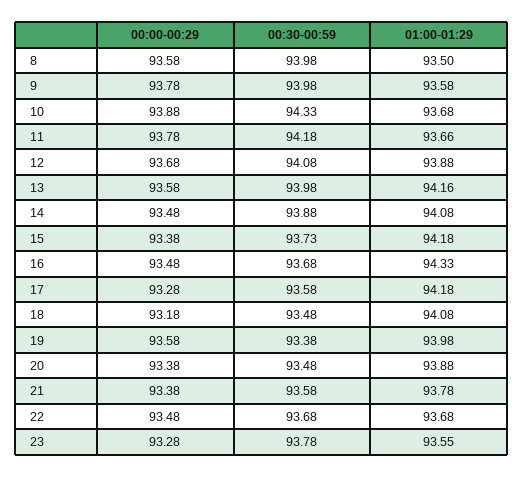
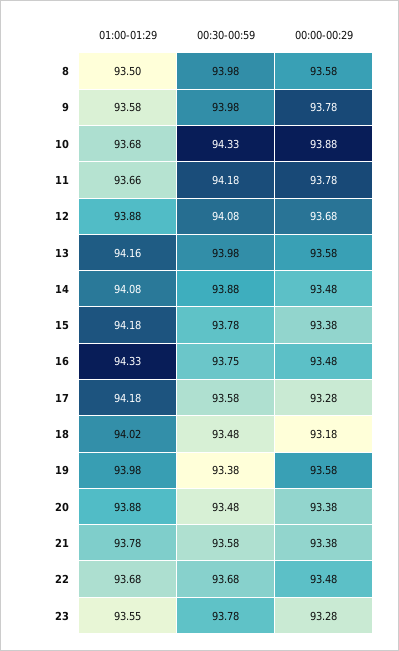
  {
    "00:00-00:29": {
      "8": 93.58,
      "9": 93.78,
      "10": 93.88,
      "11": 93.78,
      "12": 93.68,
      "13": 93.58,
      "14": 93.48,
      "15": 93.38,
      "16": 93.48,
      "17": 93.28,
      "18": 93.18,
      "19": 93.58,
      "20": 93.38,
      "21": 93.38,
      "22": 93.48,
      "23": 93.28
    },
    "00:30-00:59": {
      "8": 93.98,
      "9": 93.98,
      "10": 94.33,
      "11": 94.18,
      "12": 94.08,
      "13": 93.98,
      "14": 93.88,
-     "15": 93.73,
+     "15": 93.78,
-     "16": 93.68,
+     "16": 93.75,
      "17": 93.58,
      "18": 93.48,
      "19": 93.38,
      "20": 93.48,
      "21": 93.58,
      "22": 93.68,
      "23": 93.78
    },
    "01:00-01:29": {
      "8": 93.5,
      "9": 93.58,
      "10": 93.68,
      "11": 93.66,
      "12": 93.88,
      "13": 94.16,
      "14": 94.08,
      "15": 94.18,
      "16": 94.33,
      "17": 94.18,
-     "18": 94.08,
+     "18": 94.02,
      "19": 93.98,
      "20": 93.88,
      "21": 93.78,
      "22": 93.68,
      "23": 93.55
    }
  }

